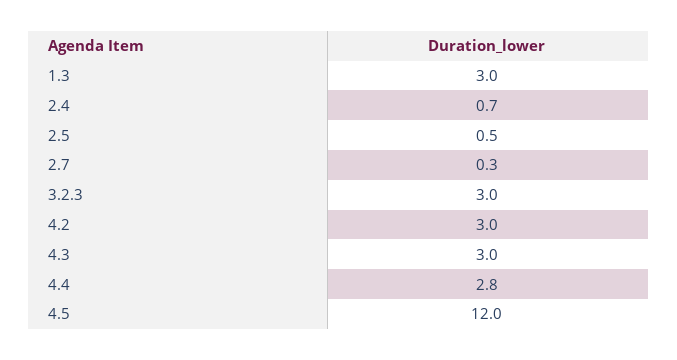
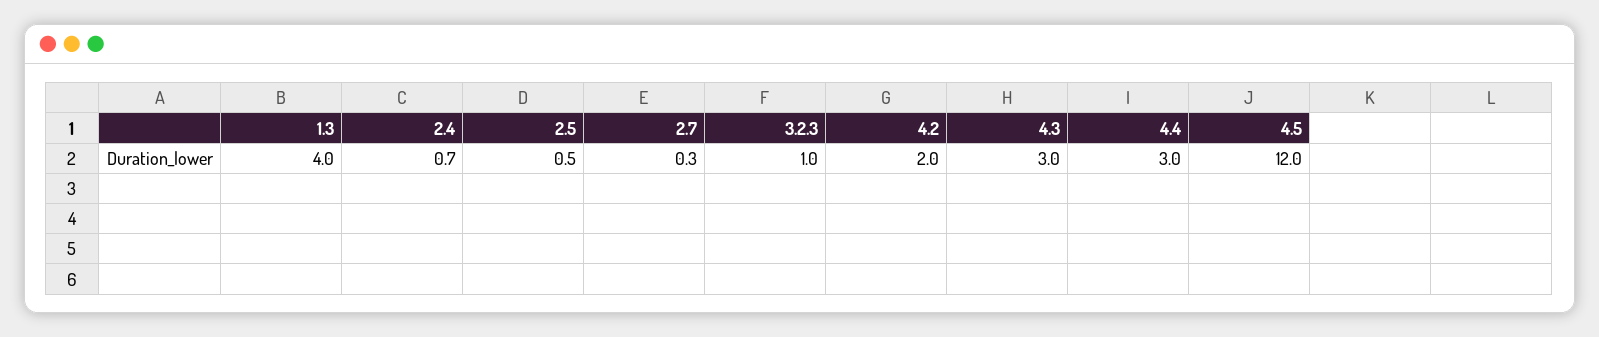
  {
-   "1.3": 3,
+   "1.3": 4,
    "2.4": 0.7,
    "2.5": 0.5,
    "2.7": 0.3,
-   "3.2.3": 3,
+   "3.2.3": 1,
-   "4.2": 3,
+   "4.2": 2,
    "4.3": 3,
-   "4.4": 2.8,
+   "4.4": 3,
    "4.5": 12
  }

